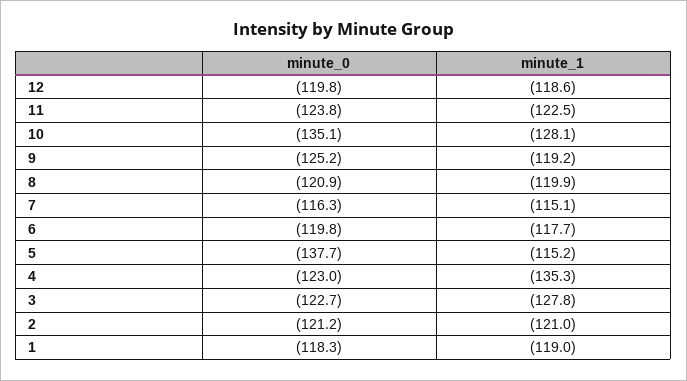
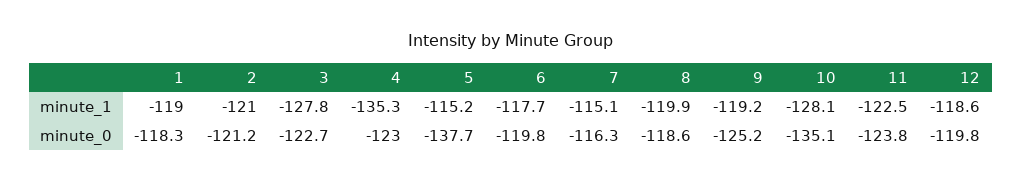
  {
    "minute_0": {
      "12": -119.8,
      "11": -123.8,
      "10": -135.1,
      "9": -125.2,
-     "8": -120.9,
+     "8": -118.6,
      "7": -116.3,
      "6": -119.8,
      "5": -137.7,
      "4": -123,
      "3": -122.7,
      "2": -121.2,
      "1": -118.3
    },
    "minute_1": {
      "12": -118.6,
      "11": -122.5,
      "10": -128.1,
      "9": -119.2,
      "8": -119.9,
      "7": -115.1,
      "6": -117.7,
      "5": -115.2,
      "4": -135.3,
      "3": -127.8,
      "2": -121,
      "1": -119
    }
  }

